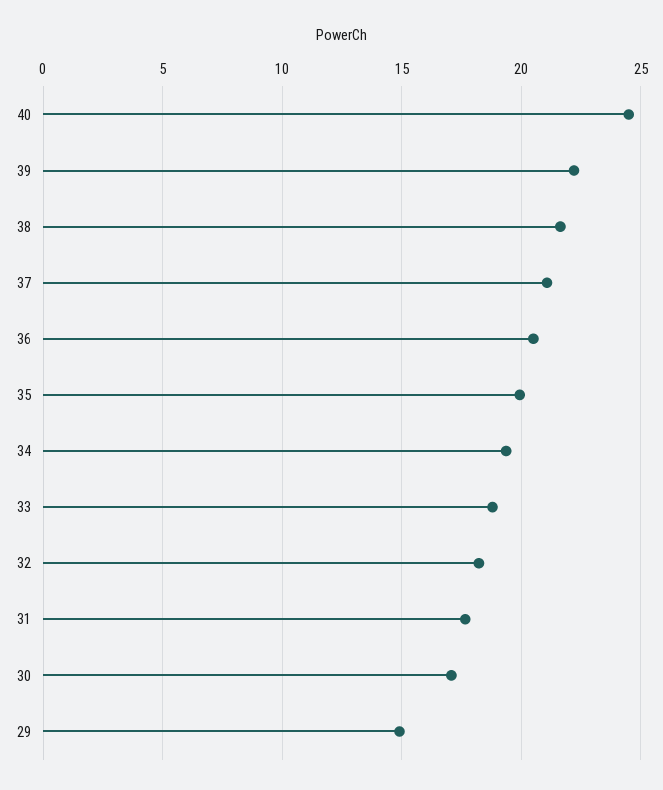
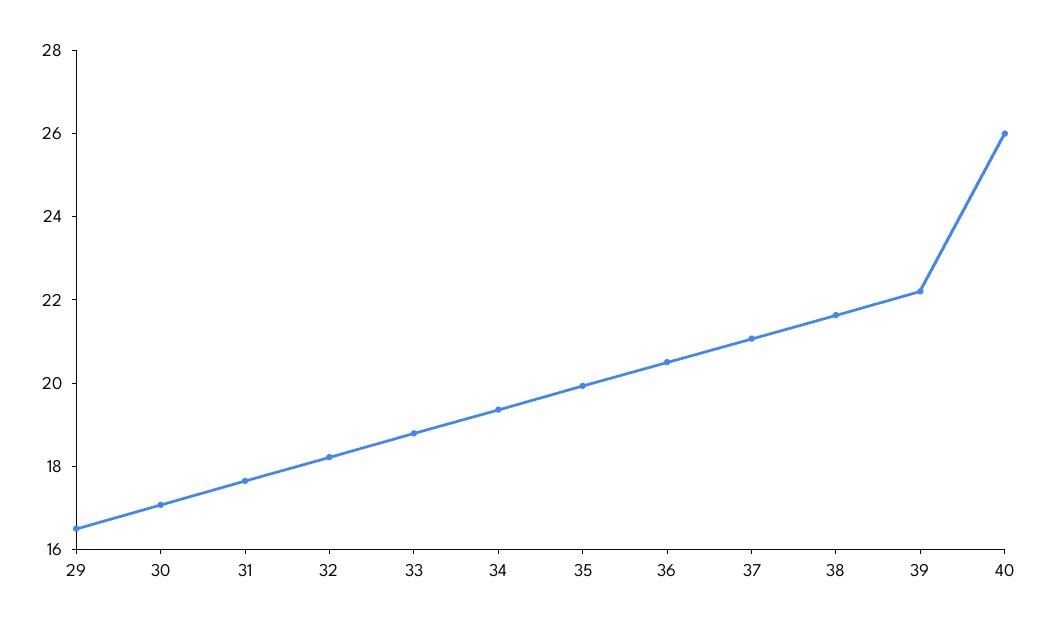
  {
-   "40": 24.5,
+   "40": 26,
    "39": 22,
    "38": 21.5,
    "37": 21,
    "36": 20.5,
    "35": 20,
    "34": 19.5,
    "33": 19,
    "32": 18,
    "31": 17.5,
    "30": 17,
-   "29": 15
+   "29": 16.5
  }

